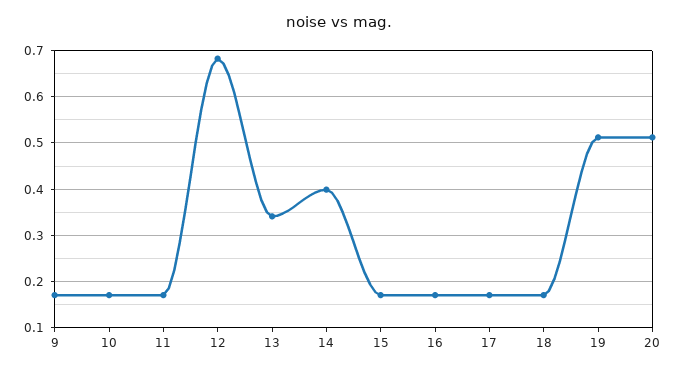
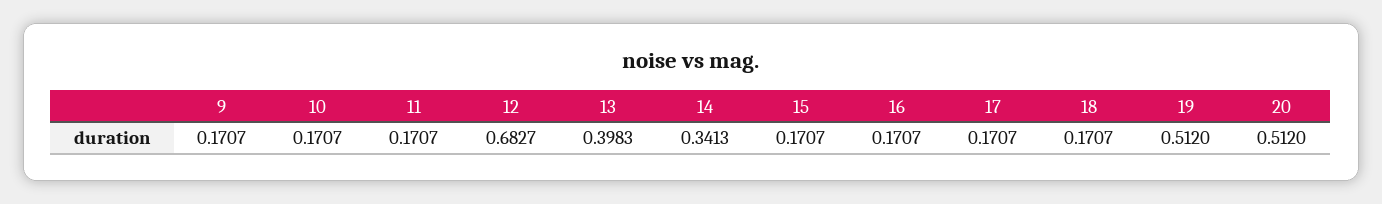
  {
    "9": 0.1707,
    "10": 0.1707,
    "11": 0.1707,
    "12": 0.6827,
-   "13": 0.34,
+   "13": 0.3983,
-   "14": 0.4,
+   "14": 0.3413,
    "15": 0.1707,
    "16": 0.1707,
    "17": 0.1707,
    "18": 0.1707,
    "19": 0.512,
    "20": 0.512
  }

